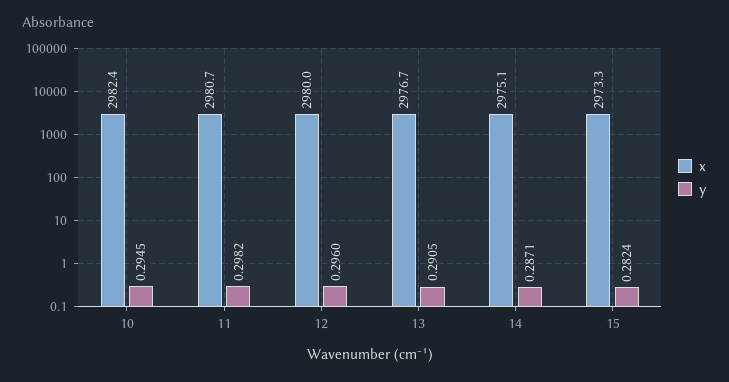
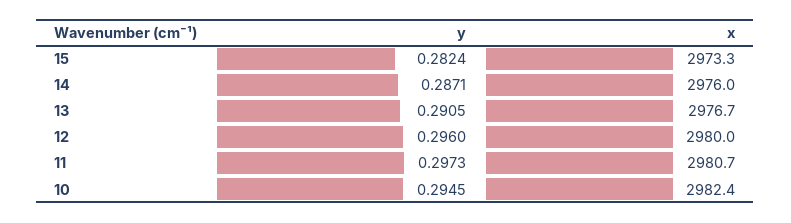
  {
    "x": {
      "10": 2982.4,
      "11": 2980.7,
      "12": 2980,
      "13": 2976.7,
-     "14": 2975.1,
+     "14": 2976,
      "15": 2973.3
    },
    "y": {
      "10": 0.2945,
-     "11": 0.2982,
+     "11": 0.2973,
      "12": 0.296,
      "13": 0.2905,
      "14": 0.2871,
      "15": 0.2824
    }
  }

